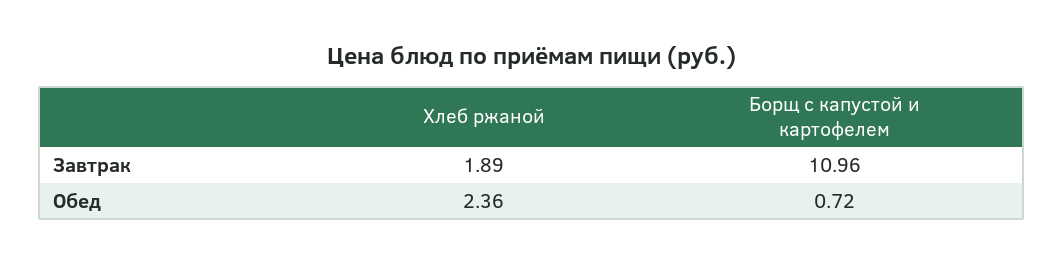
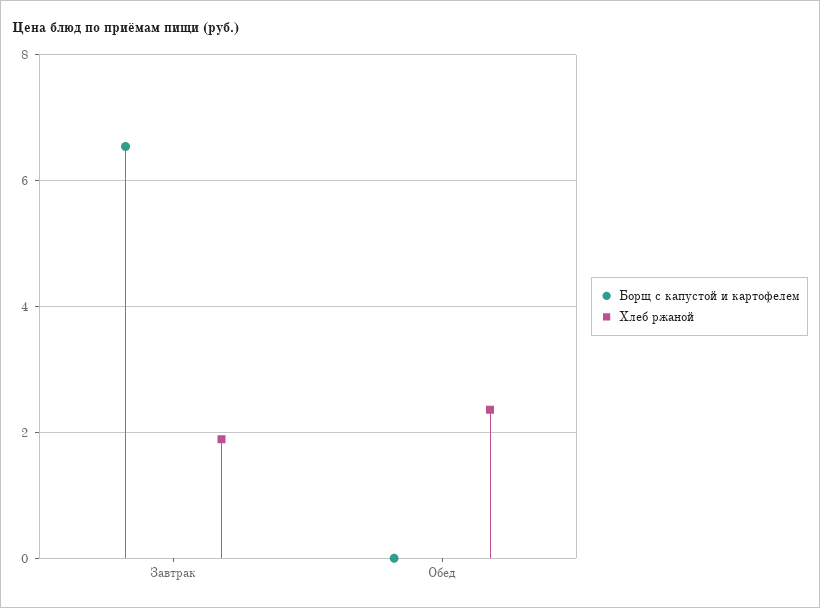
  {
    "Хлеб ржаной": {
      "Завтрак": 1.89,
      "Обед": 2.36
    },
    "Борщ с капустой и картофелем": {
-     "Завтрак": 10.96,
+     "Завтрак": 6.6,
-     "Обед": 0.72
+     "Обед": 0
    }
  }

